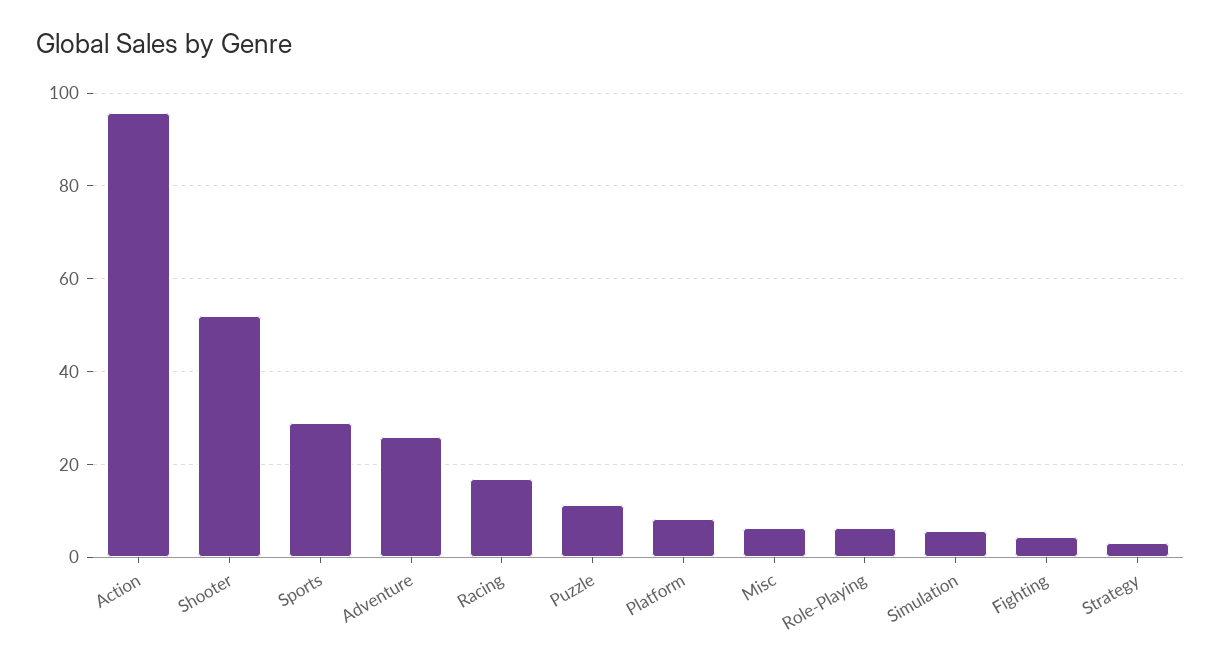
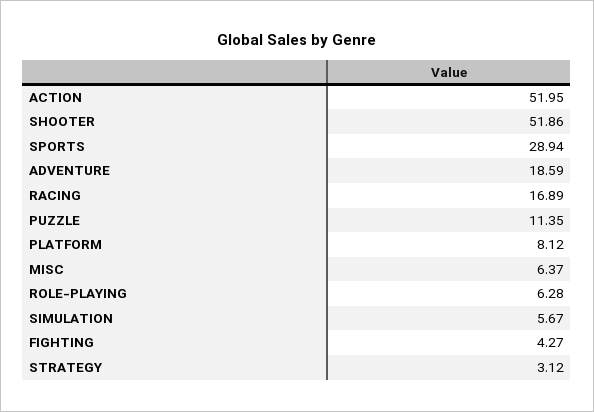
  {
-   "Action": 96,
+   "Action": 51.95,
    "Shooter": 51.86,
    "Sports": 28.94,
-   "Adventure": 26,
+   "Adventure": 18.59,
    "Racing": 16.89,
    "Puzzle": 11.35,
    "Platform": 8.12,
    "Misc": 6.37,
    "Role-Playing": 6.28,
    "Simulation": 5.67,
    "Fighting": 4.27,
    "Strategy": 3.12
  }

